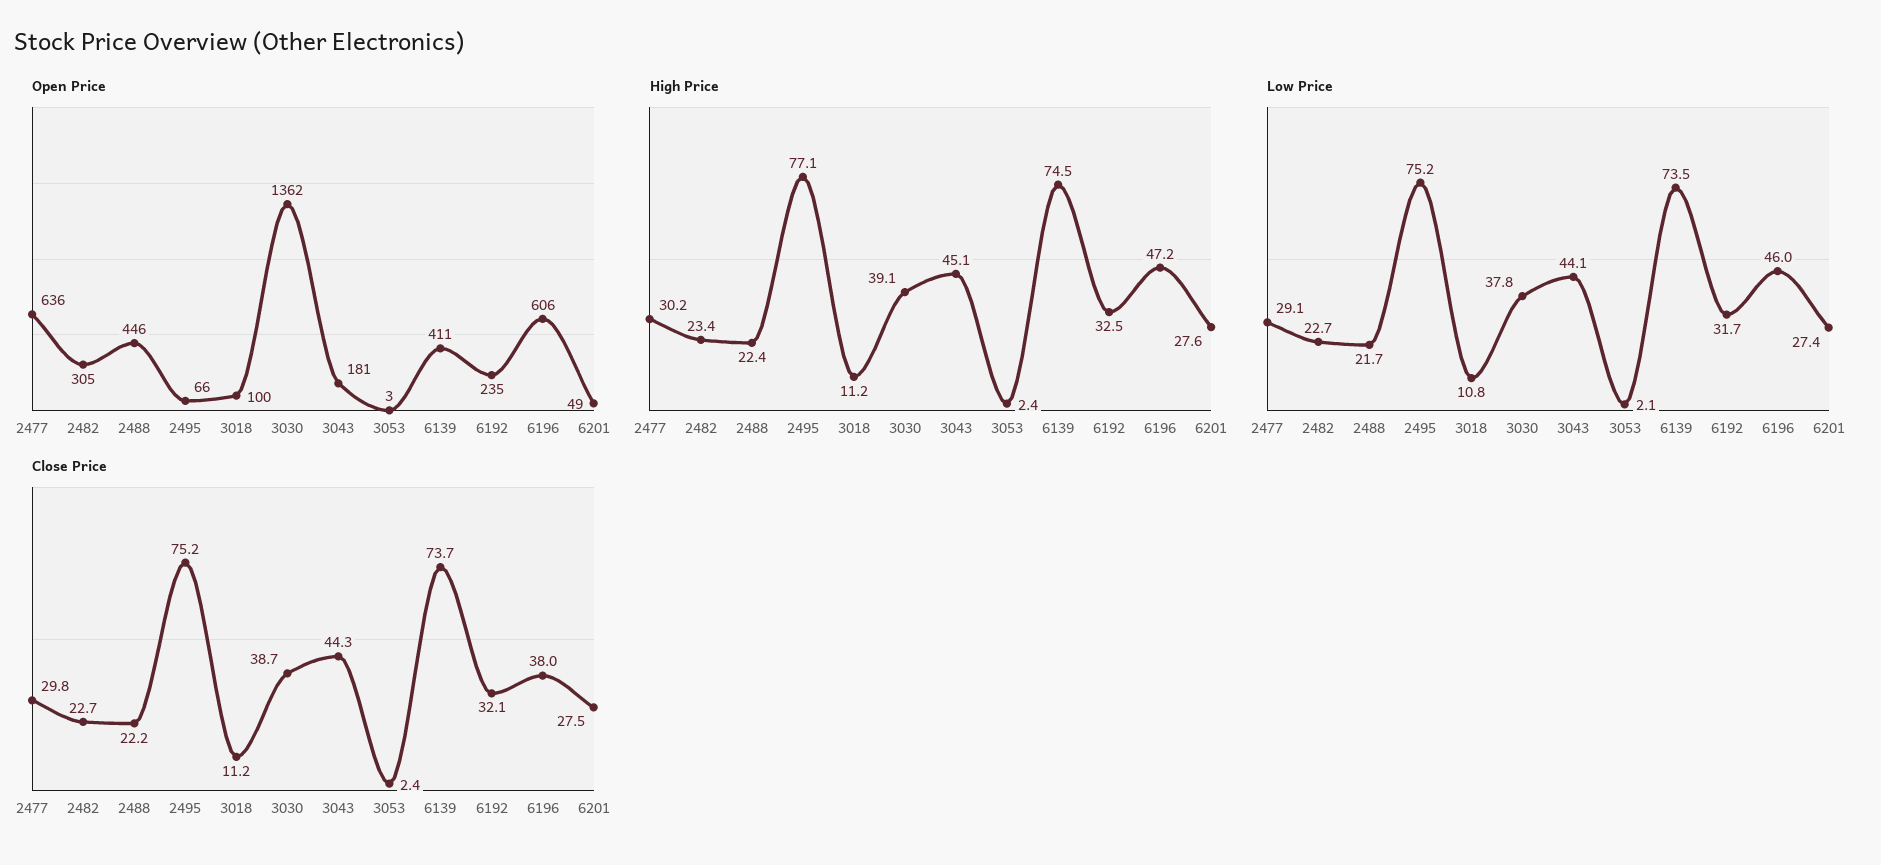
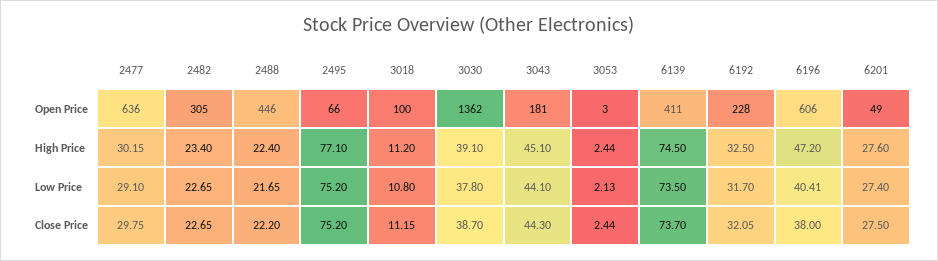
  {
    "Open Price": {
      "2477": 636,
      "2482": 305,
      "2488": 446,
      "2495": 66,
      "3018": 100,
      "3030": 1362,
      "3043": 181,
      "3053": 3,
      "6139": 411,
-     "6192": 235,
+     "6192": 228,
      "6196": 606,
      "6201": 49
    },
    "High Price": {
      "2477": 30.15,
      "2482": 23.4,
      "2488": 22.4,
      "2495": 77.1,
      "3018": 11.2,
      "3030": 39.1,
      "3043": 45.1,
      "3053": 2.44,
      "6139": 74.5,
      "6192": 32.5,
      "6196": 47.2,
      "6201": 27.6
    },
    "Low Price": {
      "2477": 29.1,
      "2482": 22.65,
      "2488": 21.65,
      "2495": 75.2,
      "3018": 10.8,
      "3030": 37.8,
      "3043": 44.1,
      "3053": 2.13,
      "6139": 73.5,
      "6192": 31.7,
-     "6196": 46,
+     "6196": 40.41,
      "6201": 27.4
    },
    "Close Price": {
      "2477": 29.75,
      "2482": 22.65,
      "2488": 22.2,
      "2495": 75.2,
      "3018": 11.15,
      "3030": 38.7,
      "3043": 44.3,
      "3053": 2.44,
      "6139": 73.7,
      "6192": 32.05,
      "6196": 38,
      "6201": 27.5
    }
  }

